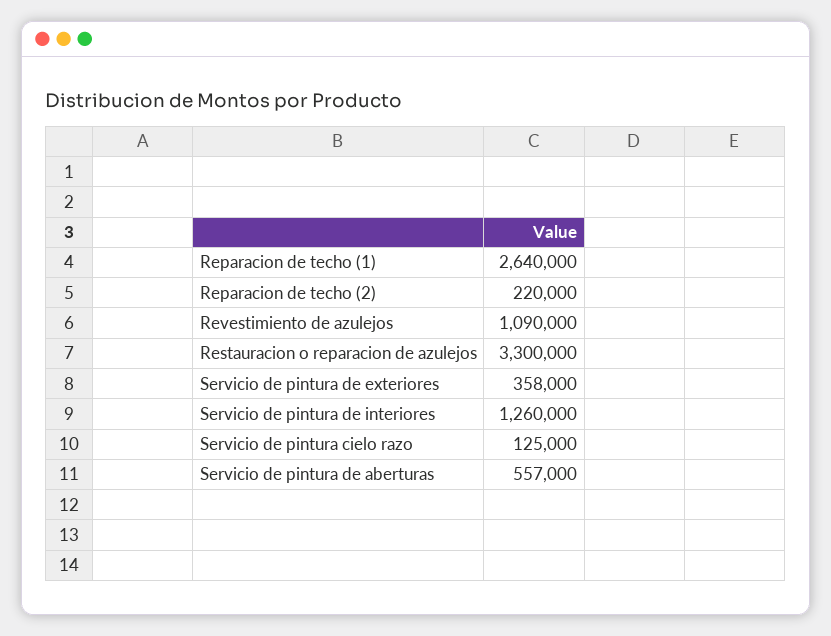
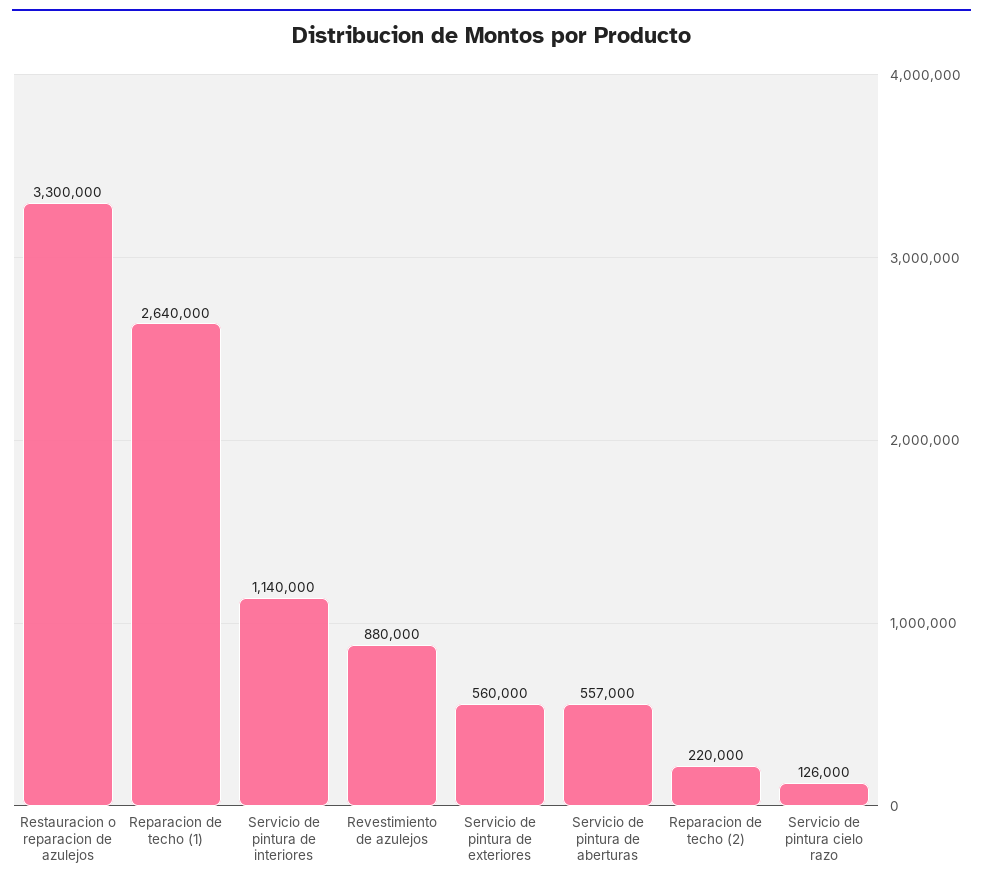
  {
    "Reparacion de techo (1)": 2640000,
    "Reparacion de techo (2)": 220000,
-   "Revestimiento de azulejos": 1090000,
+   "Revestimiento de azulejos": 880000,
    "Restauracion o reparacion de azulejos": 3300000,
-   "Servicio de pintura de exteriores": 358000,
+   "Servicio de pintura de exteriores": 560000,
-   "Servicio de pintura de interiores": 1260000,
+   "Servicio de pintura de interiores": 1140000,
-   "Servicio de pintura cielo razo": 125000,
+   "Servicio de pintura cielo razo": 126000,
    "Servicio de pintura de aberturas": 557000
  }

